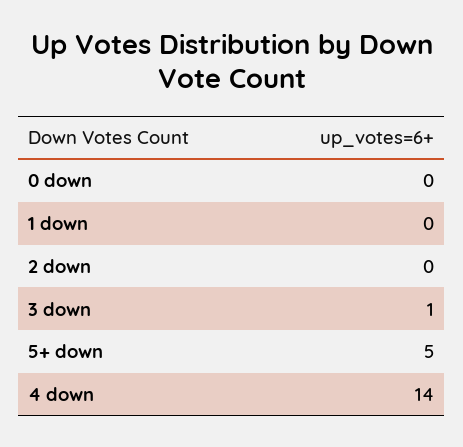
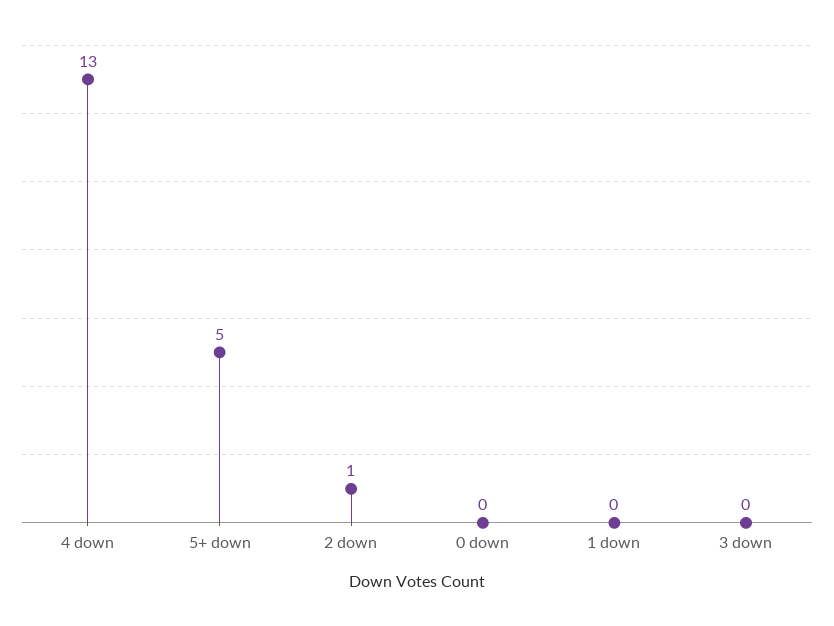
  {
    "0 down": 0,
    "1 down": 0,
-   "2 down": 0,
+   "2 down": 1,
-   "3 down": 1,
+   "3 down": 0,
    "5+ down": 5,
-   "4 down": 14
+   "4 down": 13
  }

